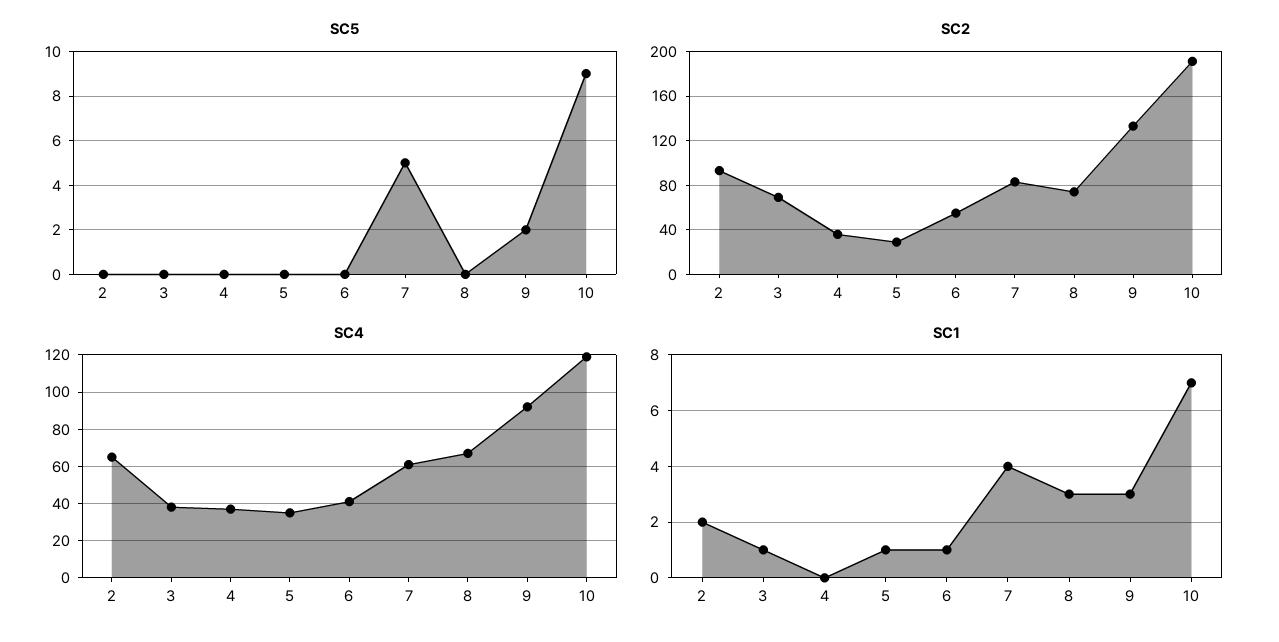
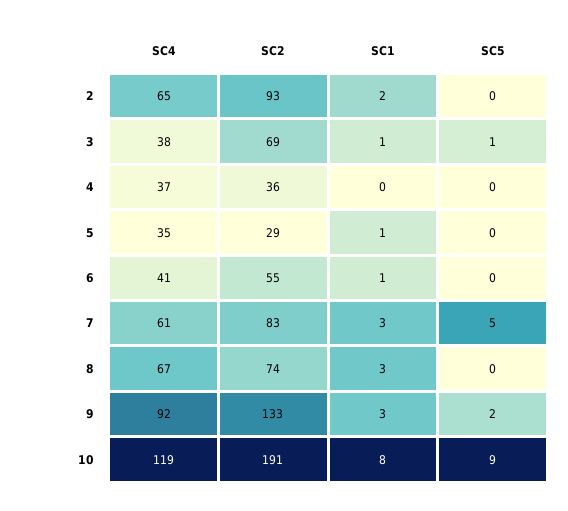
  {
    "SC5": {
      "2": 0,
-     "3": 0,
+     "3": 1,
      "4": 0,
      "5": 0,
      "6": 0,
      "7": 5,
      "8": 0,
      "9": 2,
      "10": 9
    },
    "SC2": {
      "2": 93,
      "3": 69,
      "4": 36,
      "5": 29,
      "6": 55,
      "7": 83,
      "8": 74,
      "9": 133,
      "10": 191
    },
    "SC4": {
      "2": 65,
      "3": 38,
      "4": 37,
      "5": 35,
      "6": 41,
      "7": 61,
      "8": 67,
      "9": 92,
      "10": 119
    },
    "SC1": {
      "2": 2,
      "3": 1,
      "4": 0,
      "5": 1,
      "6": 1,
-     "7": 4,
+     "7": 3,
      "8": 3,
      "9": 3,
-     "10": 7
+     "10": 8
    }
  }

